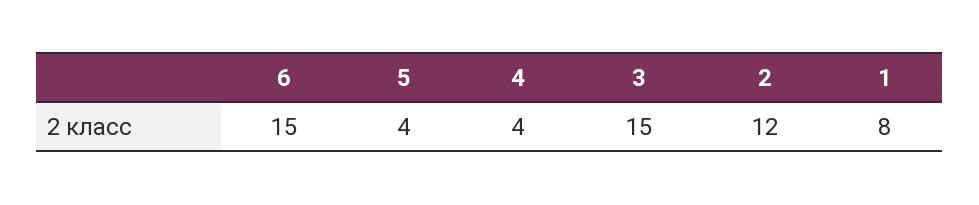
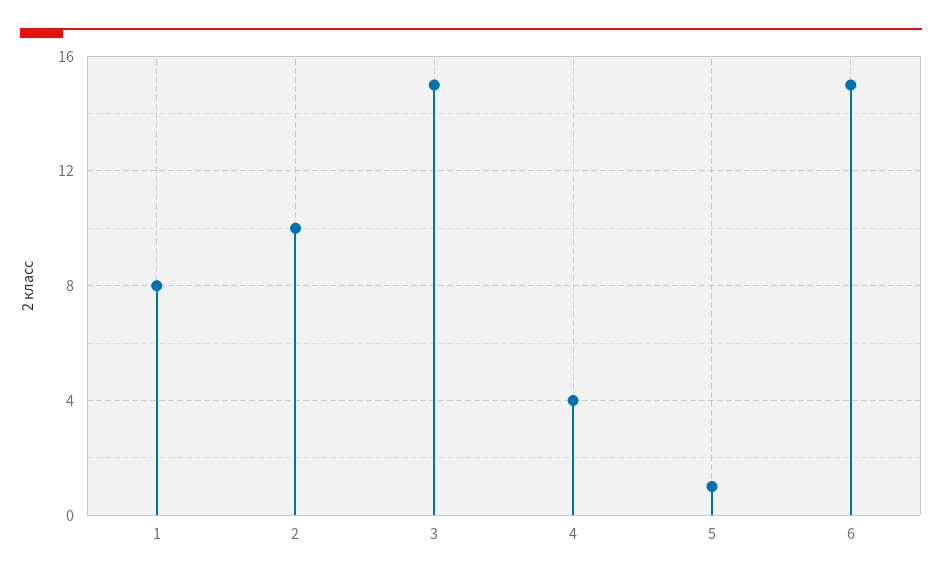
  {
    "6": 15,
-   "5": 4,
+   "5": 1,
    "4": 4,
    "3": 15,
-   "2": 12,
+   "2": 10,
    "1": 8
  }

